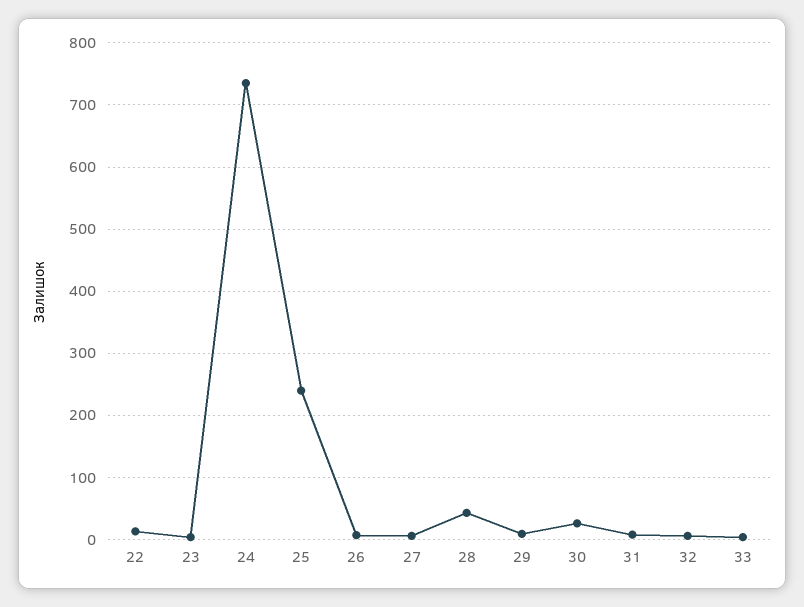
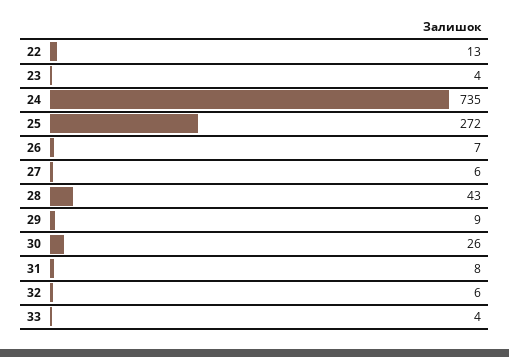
  {
    "22": 13,
    "23": 4,
    "24": 735,
-   "25": 240,
+   "25": 272,
    "26": 7,
    "27": 6,
    "28": 43,
    "29": 9,
    "30": 26,
    "31": 8,
    "32": 6,
    "33": 4
  }

